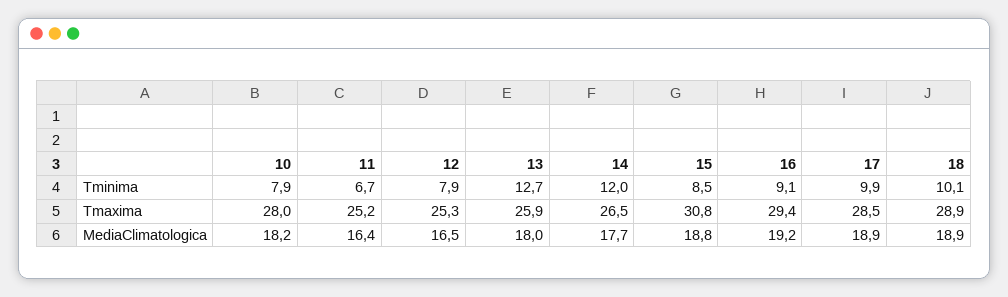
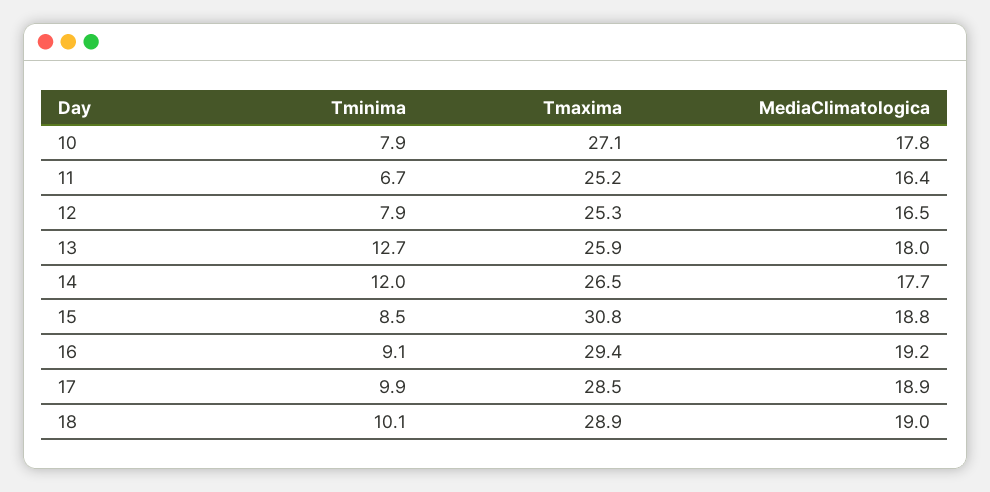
  {
    "10": {
      "Tminima": 7.9,
-     "Tmaxima": 28,
+     "Tmaxima": 27.1,
-     "MediaClimatologica": 18.2
+     "MediaClimatologica": 17.8
    },
    "11": {
      "Tminima": 6.7,
      "Tmaxima": 25.2,
      "MediaClimatologica": 16.4
    },
    "12": {
      "Tminima": 7.9,
      "Tmaxima": 25.3,
      "MediaClimatologica": 16.5
    },
    "13": {
      "Tminima": 12.7,
      "Tmaxima": 25.9,
      "MediaClimatologica": 18
    },
    "14": {
      "Tminima": 12,
      "Tmaxima": 26.5,
      "MediaClimatologica": 17.7
    },
    "15": {
      "Tminima": 8.5,
      "Tmaxima": 30.8,
      "MediaClimatologica": 18.8
    },
    "16": {
      "Tminima": 9.1,
      "Tmaxima": 29.4,
      "MediaClimatologica": 19.2
    },
    "17": {
      "Tminima": 9.9,
      "Tmaxima": 28.5,
      "MediaClimatologica": 18.9
    },
    "18": {
      "Tminima": 10.1,
      "Tmaxima": 28.9,
-     "MediaClimatologica": 18.9
+     "MediaClimatologica": 19
    }
  }

